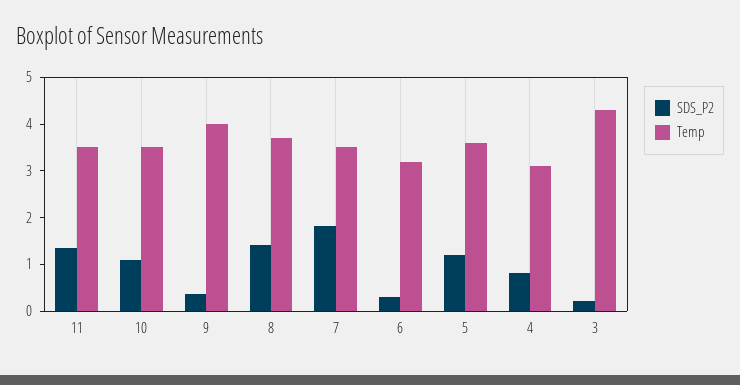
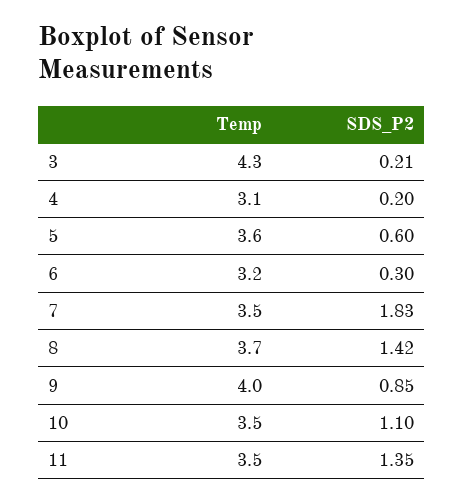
  {
    "SDS_P2": {
      "11": 1.35,
      "10": 1.1,
-     "9": 0.4,
+     "9": 0.85,
      "8": 1.42,
      "7": 1.83,
      "6": 0.3,
-     "5": 1.2,
+     "5": 0.6,
-     "4": 0.8,
+     "4": 0.2,
      "3": 0.21
    },
    "Temp": {
      "11": 3.5,
      "10": 3.5,
      "9": 4,
      "8": 3.7,
      "7": 3.5,
      "6": 3.2,
      "5": 3.6,
      "4": 3.1,
      "3": 4.3
    }
  }

